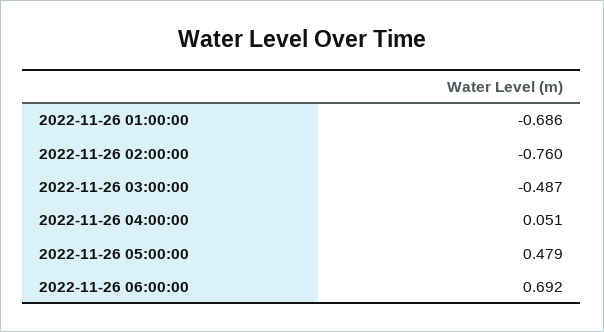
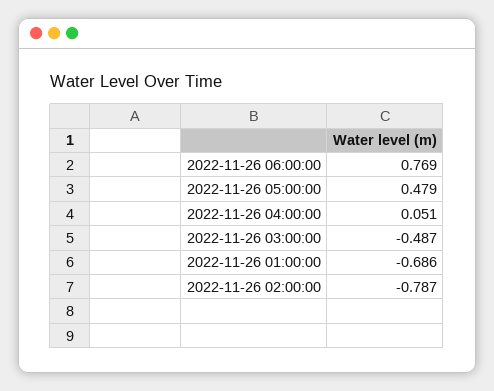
  {
    "2022-11-26 01:00:00": -0.686,
-   "2022-11-26 02:00:00": -0.76,
+   "2022-11-26 02:00:00": -0.787,
    "2022-11-26 03:00:00": -0.487,
    "2022-11-26 04:00:00": 0.051,
    "2022-11-26 05:00:00": 0.479,
-   "2022-11-26 06:00:00": 0.692
+   "2022-11-26 06:00:00": 0.769
  }

